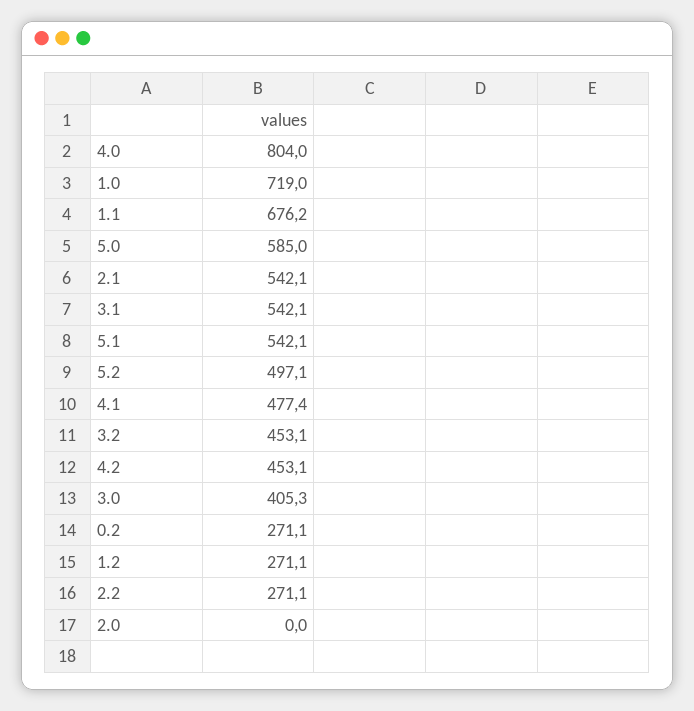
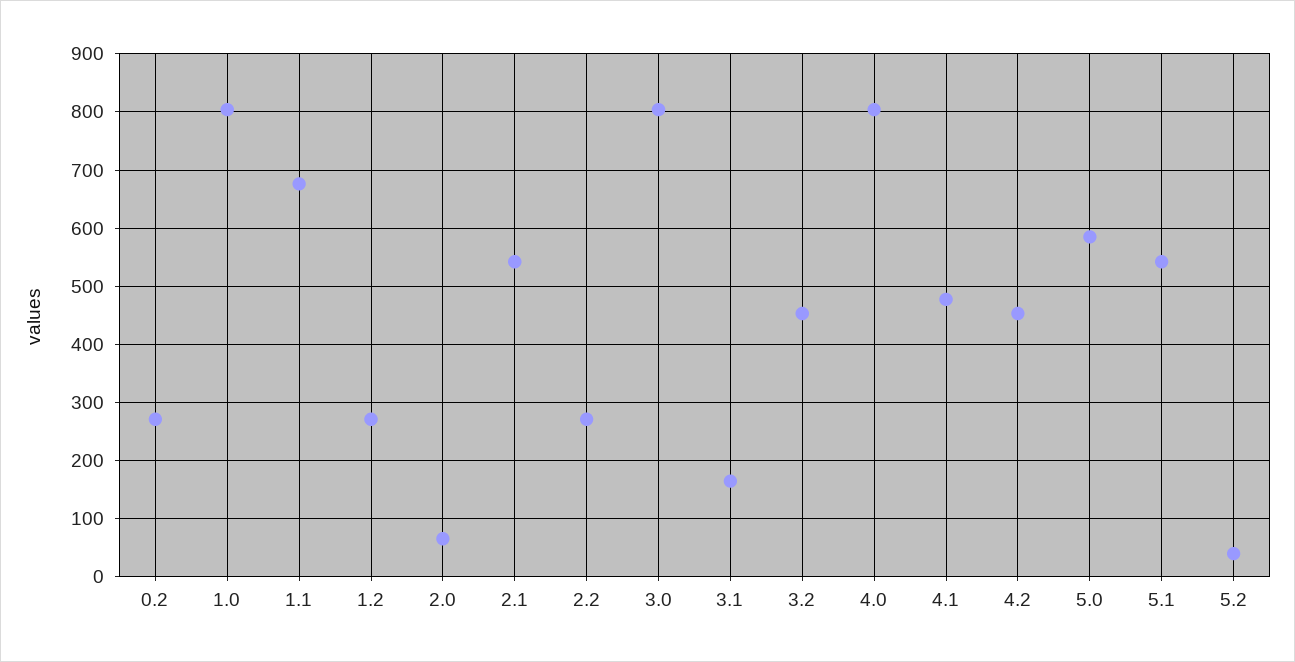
  {
    "4.0": 804,
-   "1.0": 719,
+   "1.0": 800,
    "1.1": 676.2,
    "5.0": 585,
    "2.1": 542.1,
-   "3.1": 542.1,
+   "3.1": 160,
    "5.1": 542.1,
-   "5.2": 497.1,
+   "5.2": 40,
    "4.1": 477.4,
    "3.2": 453.1,
    "4.2": 453.1,
-   "3.0": 405.3,
+   "3.0": 800,
    "0.2": 271.1,
    "1.2": 271.1,
    "2.2": 271.1,
-   "2.0": 0
+   "2.0": 60
  }

